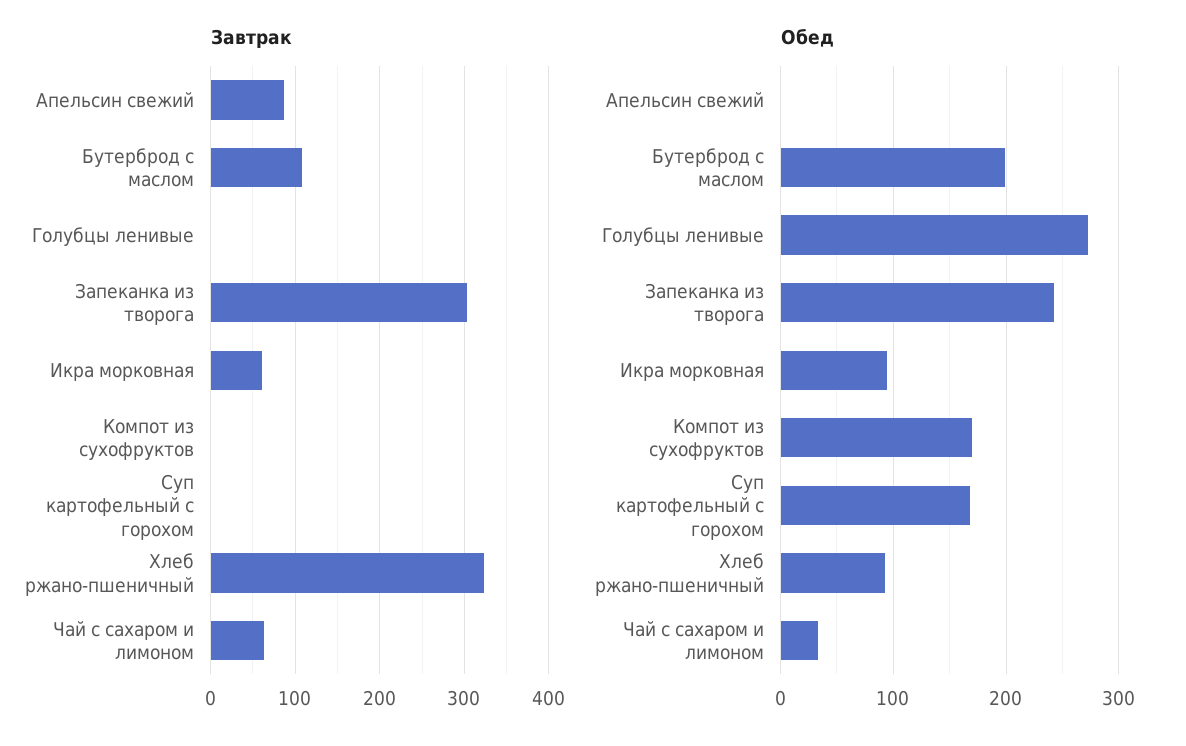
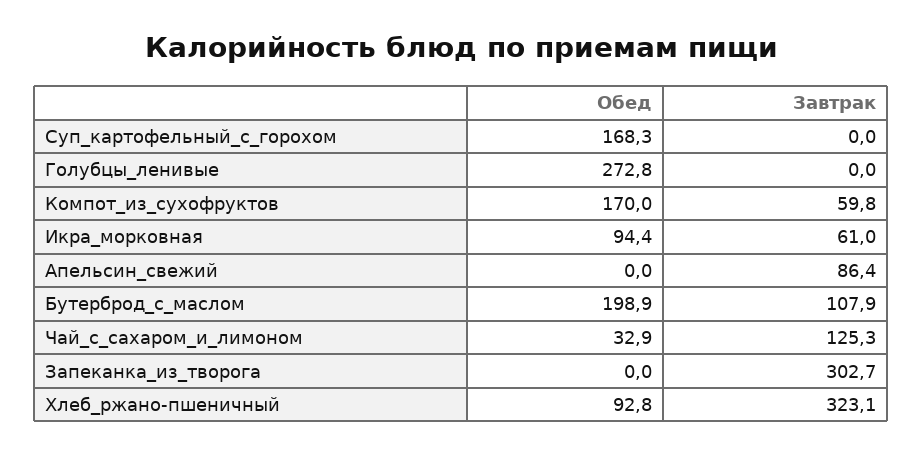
  {
    "Завтрак": {
      "Апельсин свежий": 86.4,
      "Бутерброд с маслом": 107.9,
      "Голубцы ленивые": 0,
      "Запеканка из творога": 302.7,
      "Икра морковная": 61,
-     "Компот из сухофруктов": 0,
+     "Компот из сухофруктов": 59.8,
      "Суп картофельный с горохом": 0,
      "Хлеб ржано-пшеничный": 323.1,
-     "Чай с сахаром и лимоном": 60
+     "Чай с сахаром и лимоном": 125.3
    },
    "Обед": {
      "Апельсин свежий": 0,
      "Бутерброд с маслом": 198.9,
      "Голубцы ленивые": 272.8,
-     "Запеканка из творога": 240,
+     "Запеканка из творога": 0,
      "Икра морковная": 94.4,
      "Компот из сухофруктов": 170,
      "Суп картофельный с горохом": 168.3,
      "Хлеб ржано-пшеничный": 92.8,
      "Чай с сахаром и лимоном": 32.9
    }
  }

